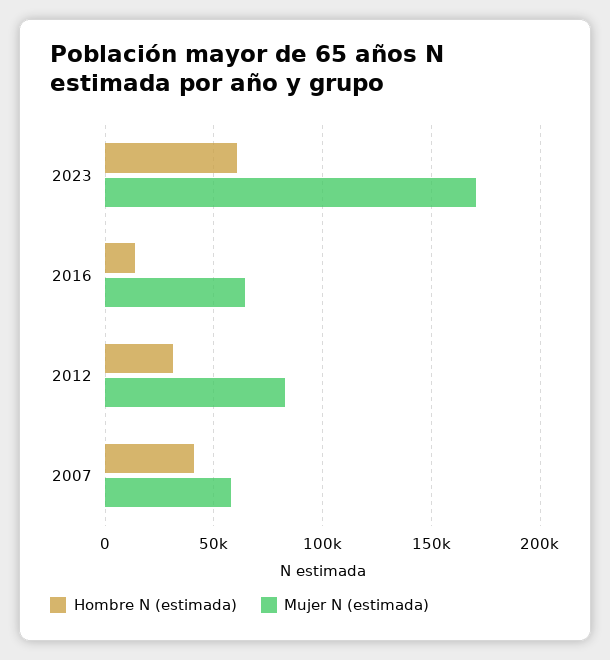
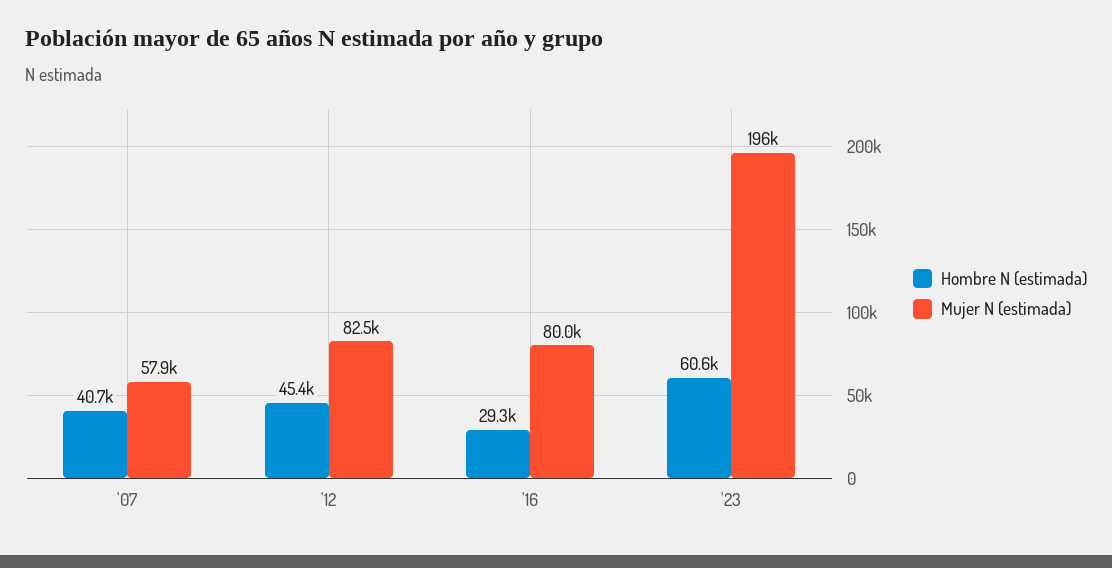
  {
    "Hombre N (estimada)": {
      "2023": 60600,
-     "2016": 15000,
+     "2016": 29300,
-     "2012": 30000,
+     "2012": 45400,
      "2007": 40700
    },
    "Mujer N (estimada)": {
-     "2023": 170000,
+     "2023": 196000,
-     "2016": 65000,
+     "2016": 80000,
      "2012": 82500,
      "2007": 57900
    }
  }

